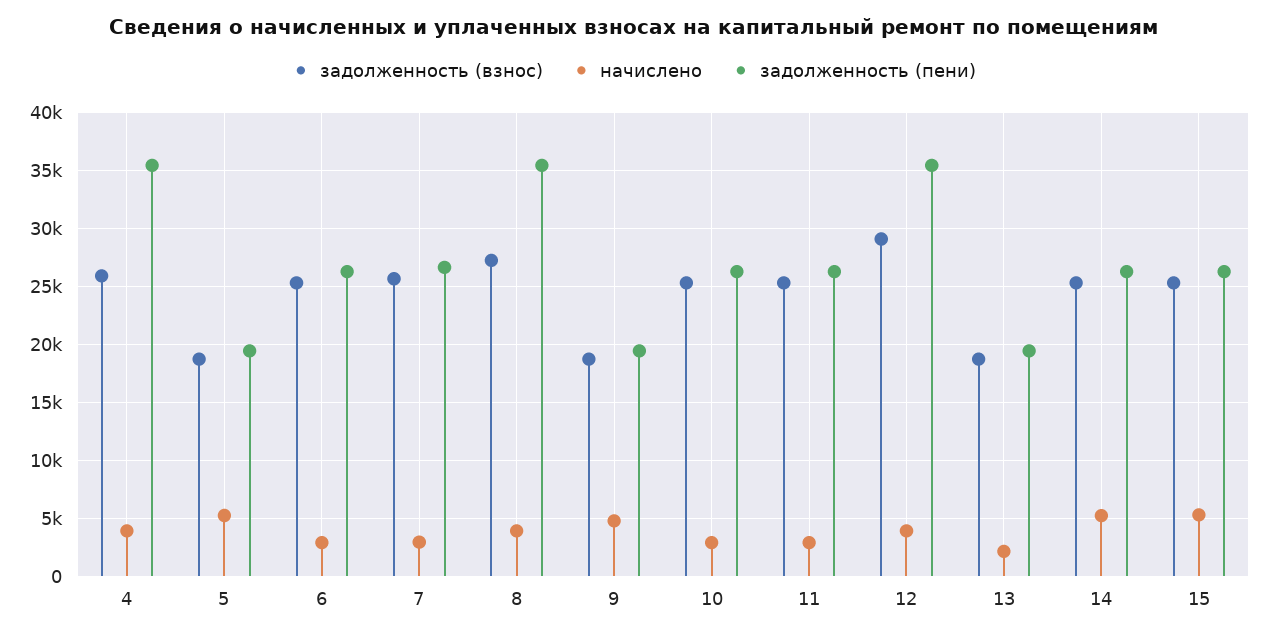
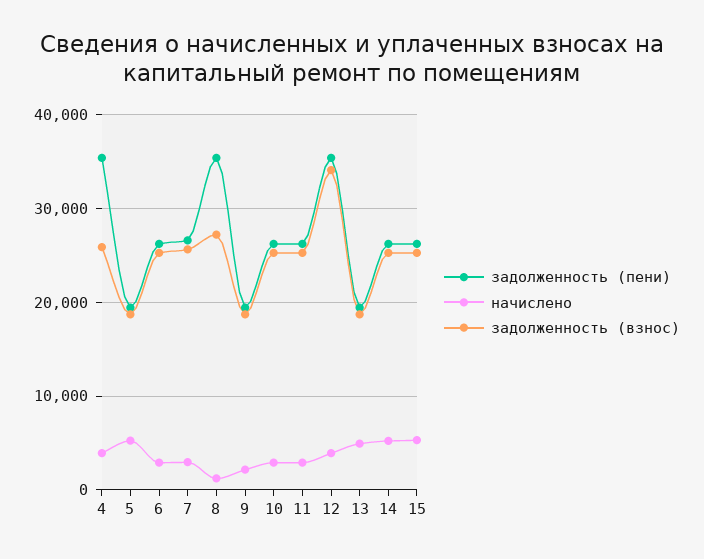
  {
    "задолженность (взнос)": {
      "4": 26000,
      "5": 19000,
      "6": 25000,
      "7": 26000,
      "8": 27000,
      "9": 19000,
      "10": 25000,
      "11": 25000,
-     "12": 29000,
+     "12": 34000,
      "13": 19000,
      "14": 25000,
      "15": 25000
    },
    "начислено": {
      "4": 4000,
      "5": 5000,
      "6": 3000,
      "7": 3000,
-     "8": 4000,
+     "8": 1000,
-     "9": 5000,
+     "9": 2000,
      "10": 3000,
      "11": 3000,
      "12": 4000,
-     "13": 2000,
+     "13": 5000,
      "14": 5000,
      "15": 5000
    },
    "задолженность (пени)": {
      "4": 35000,
      "5": 19000,
      "6": 26000,
      "7": 27000,
      "8": 35000,
      "9": 19000,
      "10": 26000,
      "11": 26000,
      "12": 35000,
      "13": 19000,
      "14": 26000,
      "15": 26000
    }
  }

